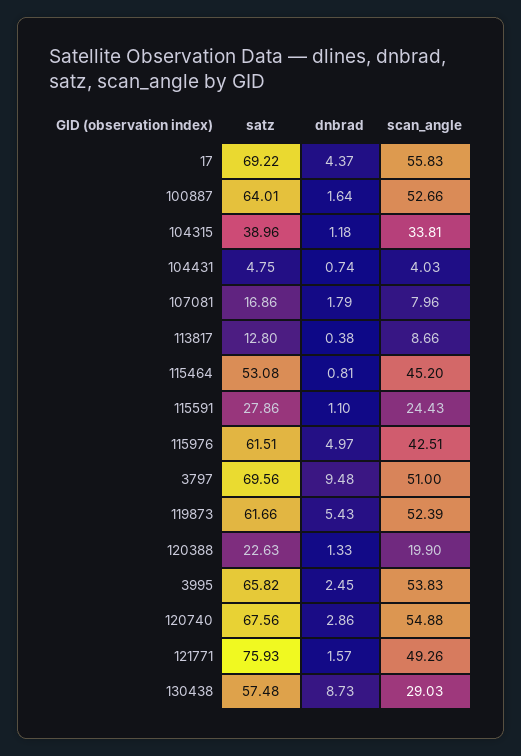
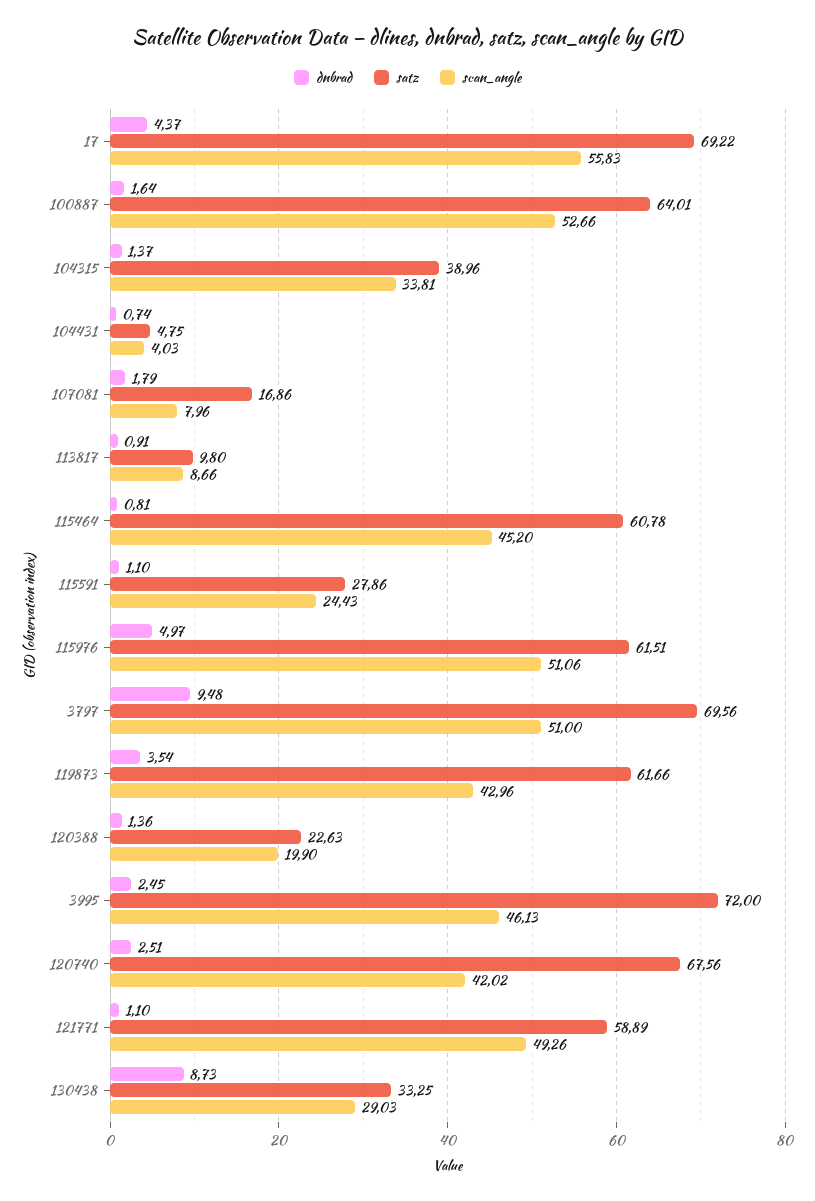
  {
    "satz": {
      "17": 69.22,
      "100887": 64.01,
      "104315": 38.96,
      "104431": 4.75,
      "107081": 16.86,
-     "113817": 12.8,
+     "113817": 9.8,
-     "115464": 53.08,
+     "115464": 60.78,
      "115591": 27.86,
      "115976": 61.51,
      "3797": 69.56,
      "119873": 61.66,
      "120388": 22.63,
-     "3995": 65.82,
+     "3995": 72,
      "120740": 67.56,
-     "121771": 75.93,
+     "121771": 58.89,
-     "130438": 57.48
+     "130438": 33.25
    },
    "dnbrad": {
      "17": 4.37,
      "100887": 1.64,
-     "104315": 1.18,
+     "104315": 1.37,
      "104431": 0.74,
      "107081": 1.79,
-     "113817": 0.38,
+     "113817": 0.91,
      "115464": 0.81,
      "115591": 1.1,
      "115976": 4.97,
      "3797": 9.48,
-     "119873": 5.43,
+     "119873": 3.54,
-     "120388": 1.33,
+     "120388": 1.36,
      "3995": 2.45,
-     "120740": 2.86,
+     "120740": 2.51,
-     "121771": 1.57,
+     "121771": 1.1,
      "130438": 8.73
    },
    "scan_angle": {
      "17": 55.83,
      "100887": 52.66,
      "104315": 33.81,
      "104431": 4.03,
      "107081": 7.96,
      "113817": 8.66,
      "115464": 45.2,
      "115591": 24.43,
-     "115976": 42.51,
+     "115976": 51.06,
      "3797": 51,
-     "119873": 52.39,
+     "119873": 42.96,
      "120388": 19.9,
-     "3995": 53.83,
+     "3995": 46.13,
-     "120740": 54.88,
+     "120740": 42.02,
      "121771": 49.26,
      "130438": 29.03
    }
  }

